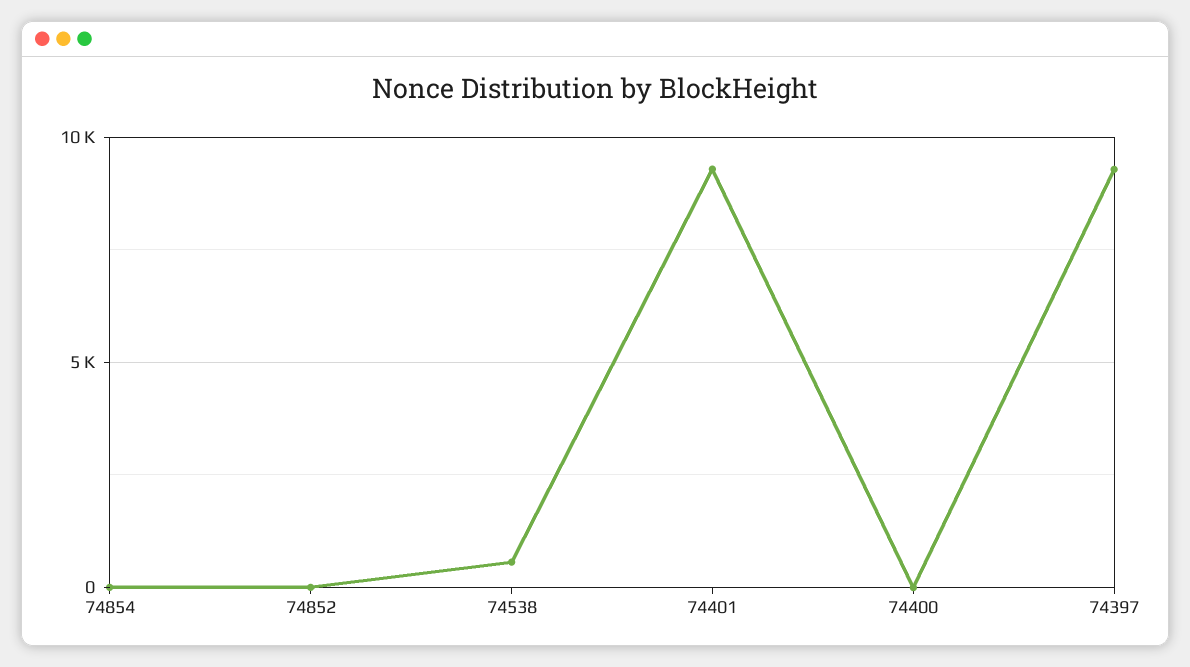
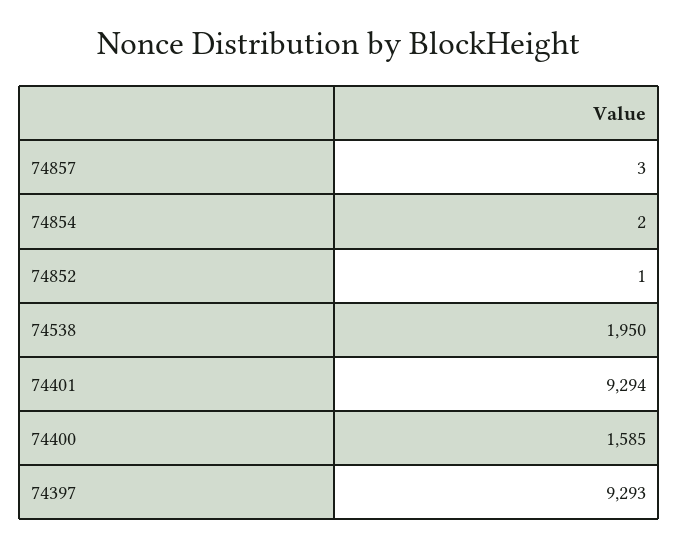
  {
    "74854": 2,
    "74852": 1,
-   "74538": 500,
+   "74538": 1950,
    "74401": 9294,
-   "74400": 0,
+   "74400": 1585,
-   "74397": 9293
+   "74397": 9293,
+   "74857": 3
  }

